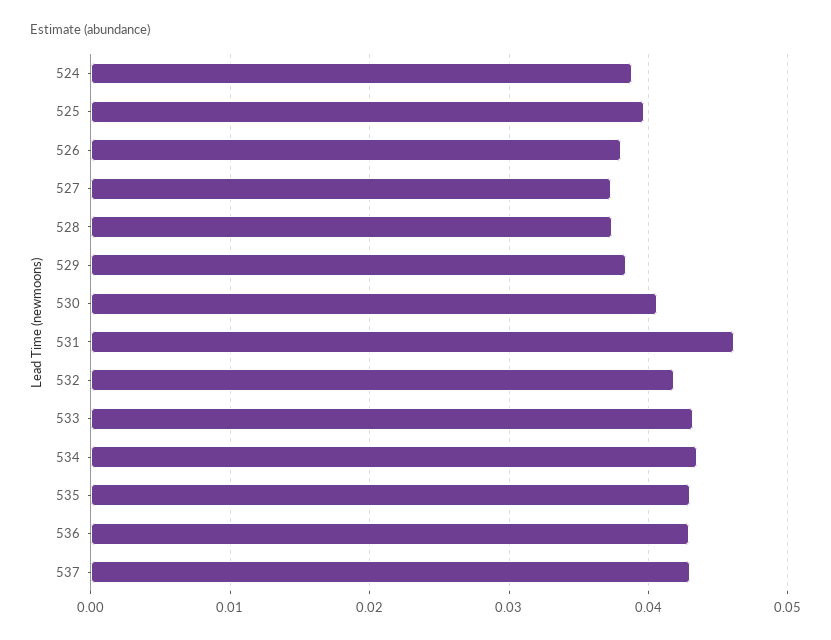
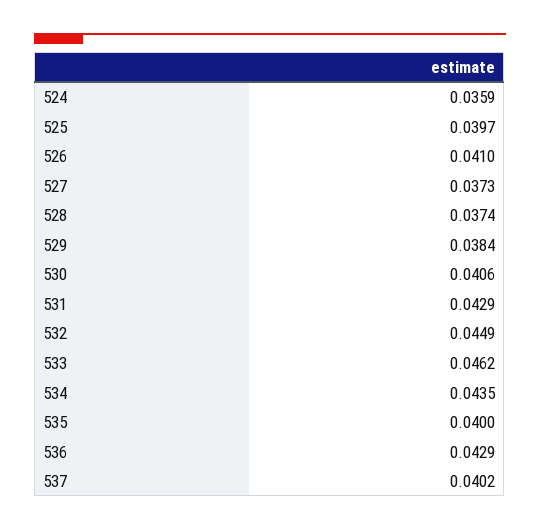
  {
-   "524": 0.039,
+   "524": 0.0359,
    "525": 0.0397,
-   "526": 0.038,
+   "526": 0.041,
    "527": 0.0373,
    "528": 0.0374,
    "529": 0.0384,
    "530": 0.0406,
-   "531": 0.046,
+   "531": 0.0429,
-   "532": 0.042,
+   "532": 0.0449,
-   "533": 0.043,
+   "533": 0.0462,
    "534": 0.0435,
-   "535": 0.043,
+   "535": 0.04,
    "536": 0.0429,
-   "537": 0.043
+   "537": 0.0402
  }

